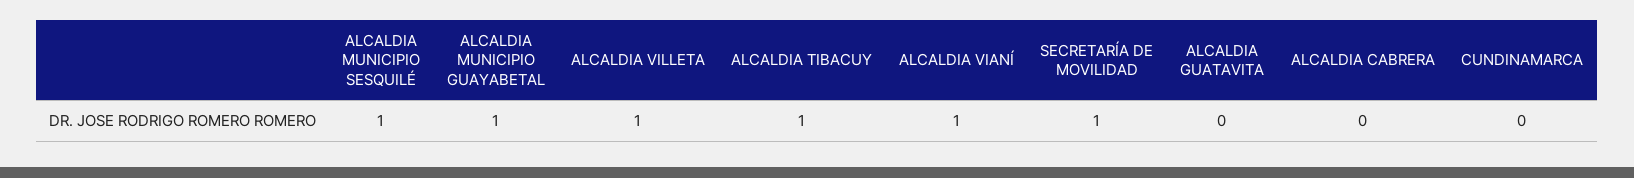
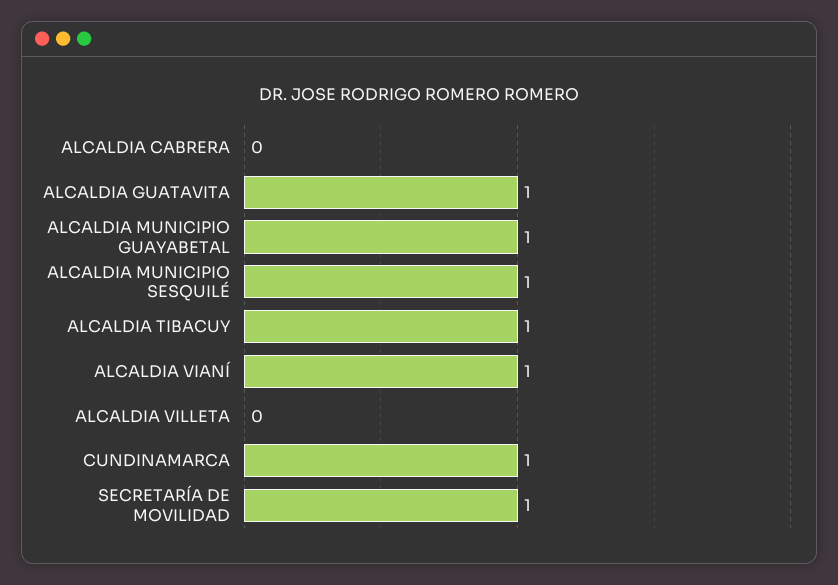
  {
    "ALCALDIA MUNICIPIO SESQUILÉ": 1,
    "ALCALDIA MUNICIPIO GUAYABETAL": 1,
-   "ALCALDIA VILLETA": 1,
+   "ALCALDIA VILLETA": 0,
    "ALCALDIA TIBACUY": 1,
    "ALCALDIA VIANÍ": 1,
    "SECRETARÍA DE MOVILIDAD": 1,
-   "ALCALDIA GUATAVITA": 0,
+   "ALCALDIA GUATAVITA": 1,
    "ALCALDIA CABRERA": 0,
-   "CUNDINAMARCA": 0
+   "CUNDINAMARCA": 1
  }

